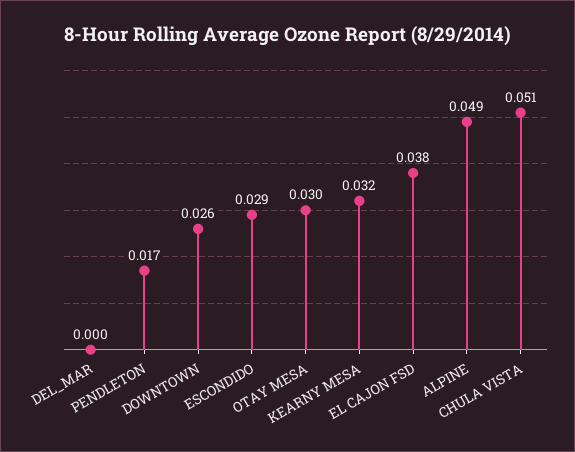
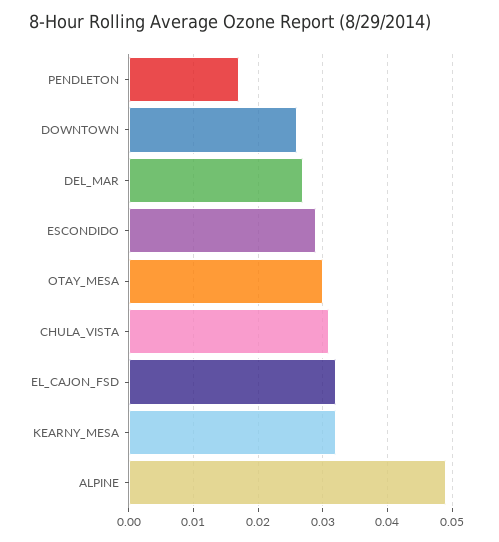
  {
-   "DEL_MAR": 0,
+   "DEL_MAR": 0.027,
    "PENDLETON": 0.017,
    "DOWNTOWN": 0.026,
    "ESCONDIDO": 0.029,
    "OTAY MESA": 0.03,
    "KEARNY MESA": 0.032,
-   "EL CAJON FSD": 0.038,
+   "EL CAJON FSD": 0.032,
    "ALPINE": 0.049,
-   "CHULA VISTA": 0.051
+   "CHULA VISTA": 0.031
  }

